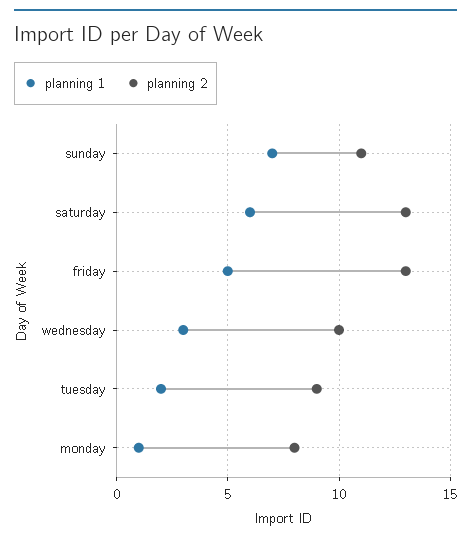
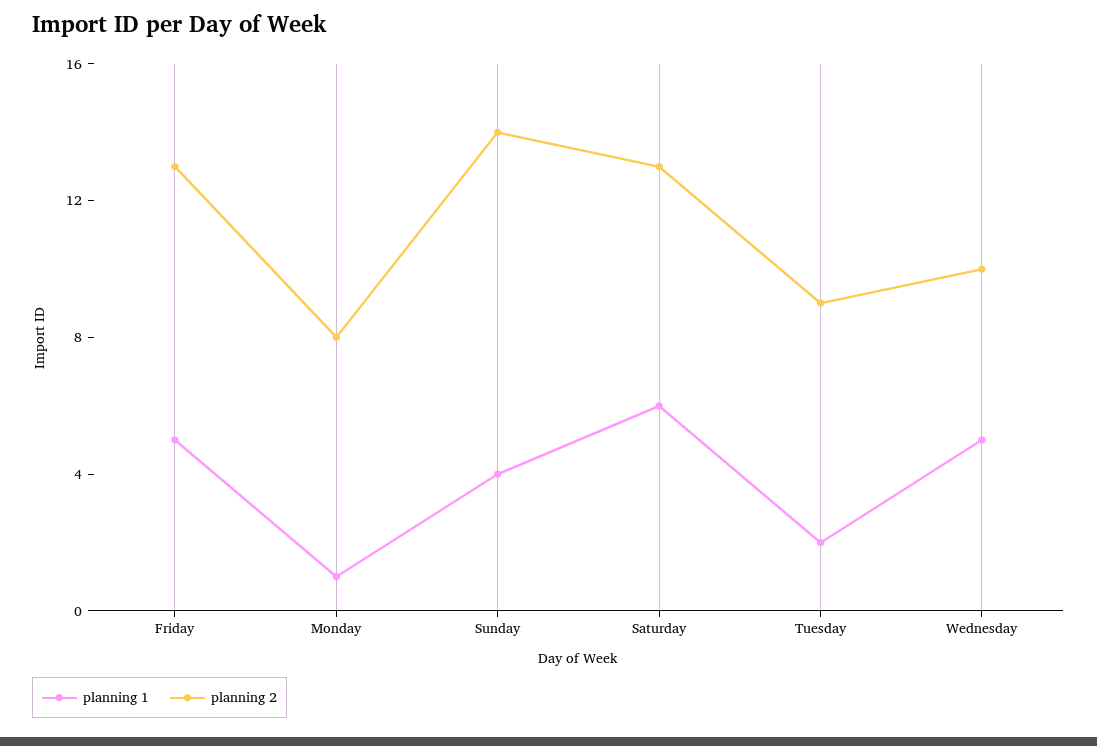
  {
    "planning 1": {
-     "sunday": 7,
+     "sunday": 4,
      "saturday": 6,
      "friday": 5,
-     "wednesday": 3,
+     "wednesday": 5,
      "tuesday": 2,
      "monday": 1
    },
    "planning 2": {
-     "sunday": 11,
+     "sunday": 14,
      "saturday": 13,
      "friday": 13,
      "wednesday": 10,
      "tuesday": 9,
      "monday": 8
    }
  }

